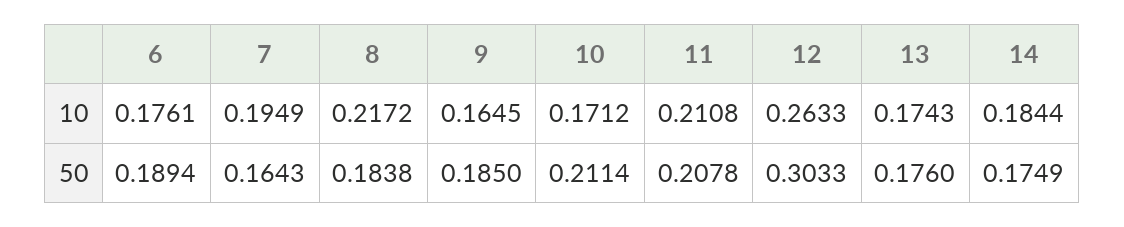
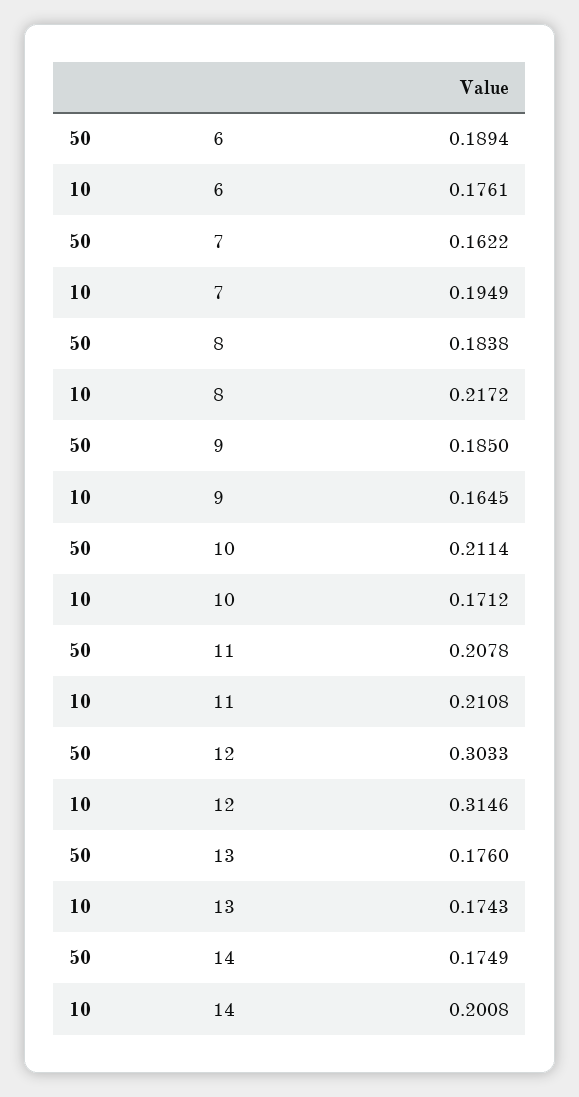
  {
    "6": {
      "10": 0.1761,
      "50": 0.1894
    },
    "7": {
      "10": 0.1949,
-     "50": 0.1643
+     "50": 0.1622
    },
    "8": {
      "10": 0.2172,
      "50": 0.1838
    },
    "9": {
      "10": 0.1645,
      "50": 0.185
    },
    "10": {
      "10": 0.1712,
      "50": 0.2114
    },
    "11": {
      "10": 0.2108,
      "50": 0.2078
    },
    "12": {
-     "10": 0.2633,
+     "10": 0.3146,
      "50": 0.3033
    },
    "13": {
      "10": 0.1743,
      "50": 0.176
    },
    "14": {
-     "10": 0.1844,
+     "10": 0.2008,
      "50": 0.1749
    }
  }

